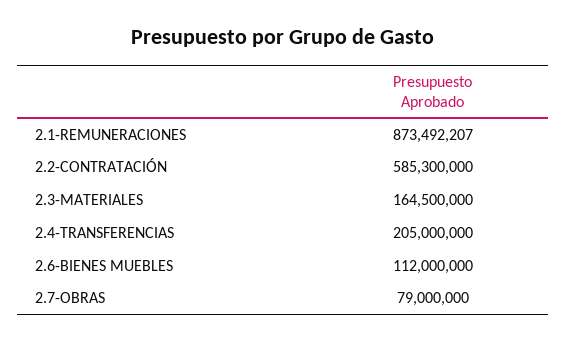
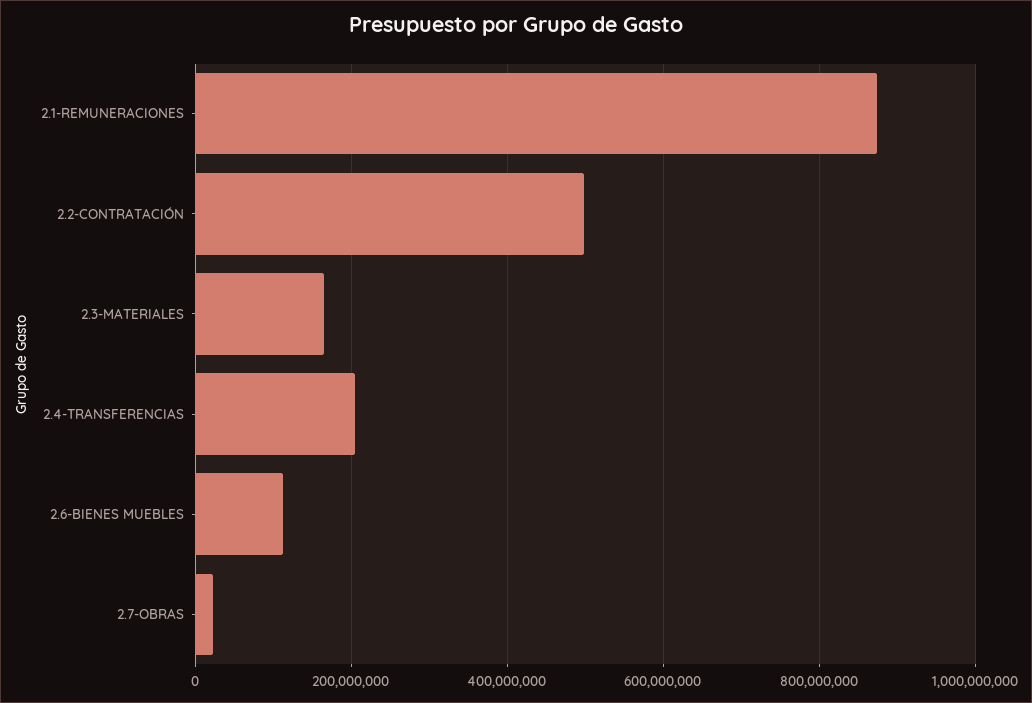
  {
    "2.1-REMUNERACIONES": 873492207,
-   "2.2-CONTRATACIÓN": 585300000,
+   "2.2-CONTRATACIÓN": 500000000,
    "2.3-MATERIALES": 164500000,
    "2.4-TRANSFERENCIAS": 205000000,
    "2.6-BIENES MUEBLES": 112000000,
-   "2.7-OBRAS": 79000000
+   "2.7-OBRAS": 20000000
  }

